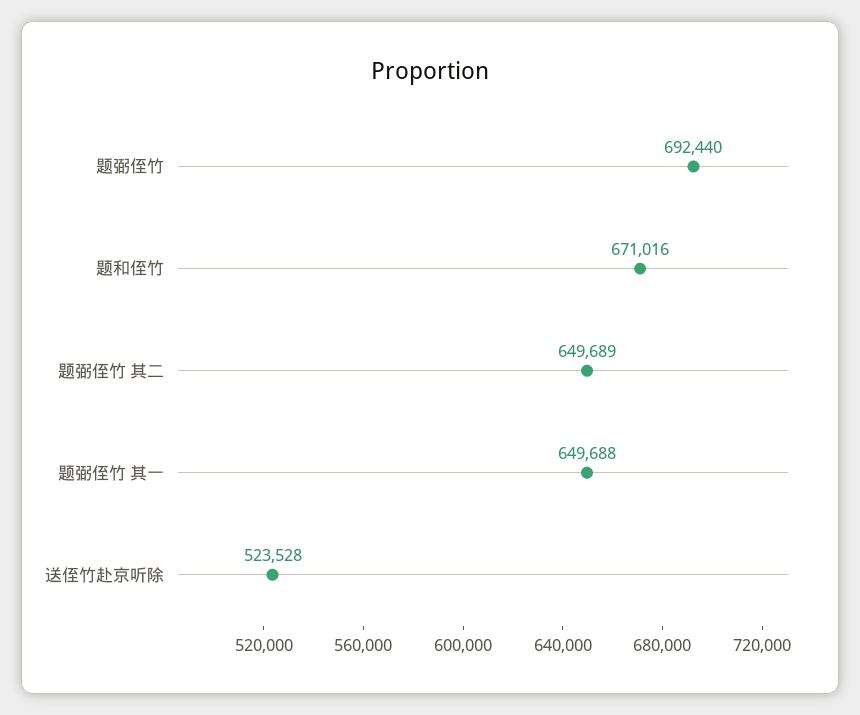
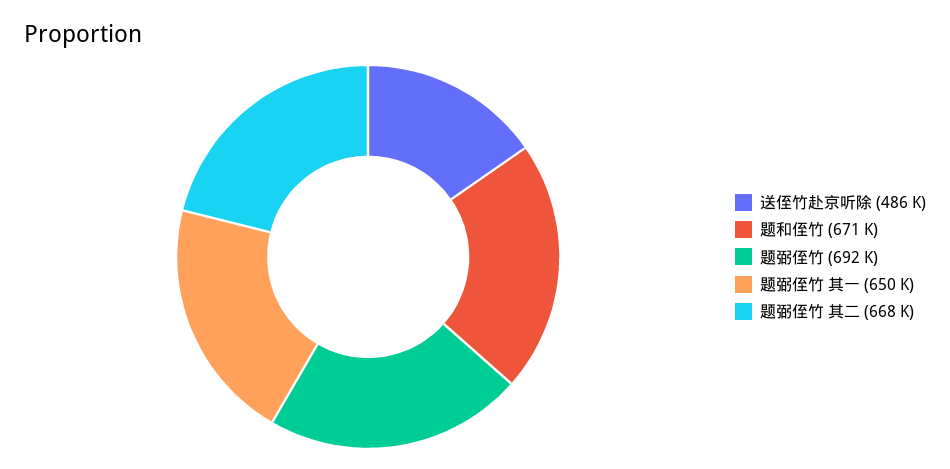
  {
    "题弼侄竹": 692440,
    "题和侄竹": 671016,
-   "题弼侄竹 其二": 649689,
+   "题弼侄竹 其二": 668000,
    "题弼侄竹 其一": 649688,
-   "送侄竹赴京听除": 523528
+   "送侄竹赴京听除": 486000
  }

